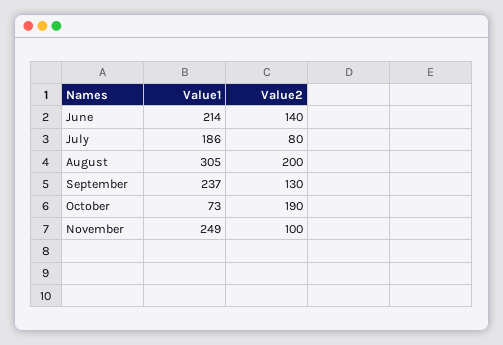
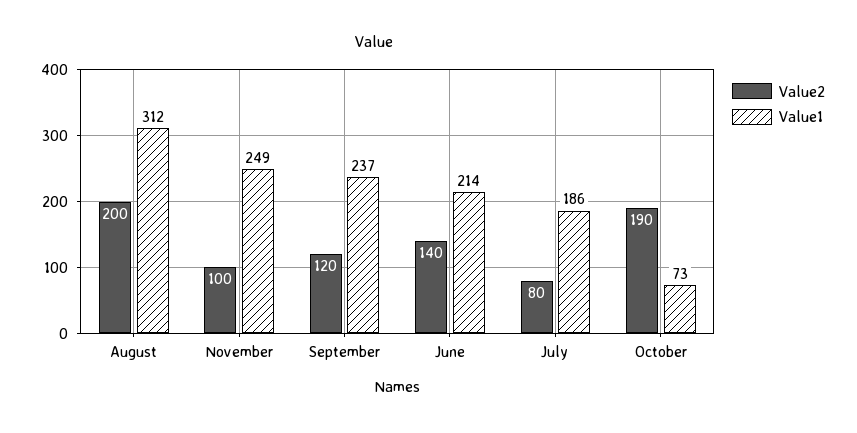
  {
    "Value1": {
      "June": 214,
      "July": 186,
-     "August": 305,
+     "August": 312,
      "September": 237,
      "October": 73,
      "November": 249
    },
    "Value2": {
      "June": 140,
      "July": 80,
      "August": 200,
-     "September": 130,
+     "September": 120,
      "October": 190,
      "November": 100
    }
  }

